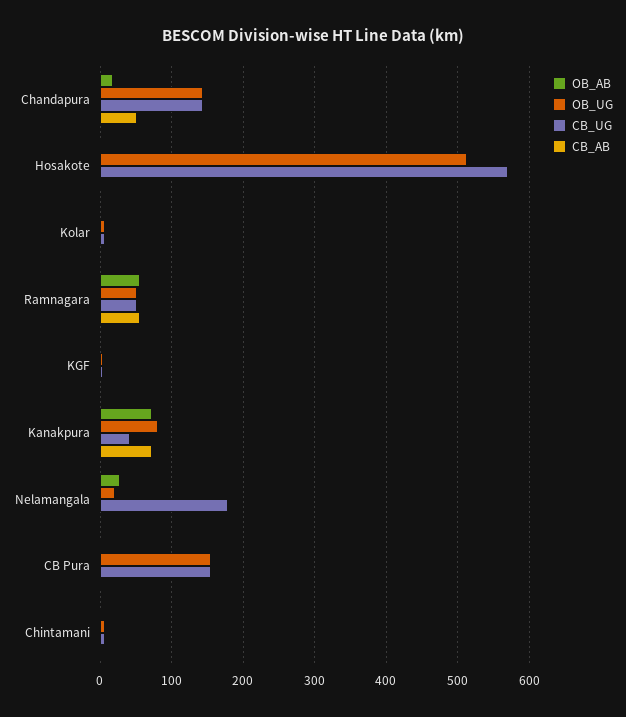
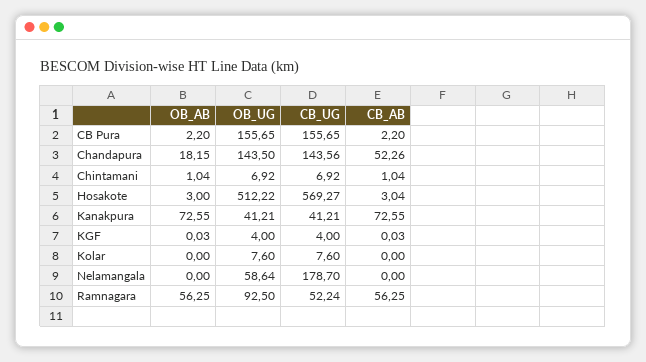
  {
    "OB_AB": {
      "Chandapura": 18.15,
      "Hosakote": 3,
      "Kolar": 0,
      "Ramnagara": 56.25,
      "KGF": 0.03,
      "Kanakpura": 72.55,
-     "Nelamangala": 30,
+     "Nelamangala": 0,
      "CB Pura": 2.2,
      "Chintamani": 1.04
    },
    "OB_UG": {
      "Chandapura": 143.5,
      "Hosakote": 512.22,
      "Kolar": 7.6,
-     "Ramnagara": 50,
+     "Ramnagara": 92.5,
      "KGF": 4,
-     "Kanakpura": 80,
+     "Kanakpura": 41.21,
-     "Nelamangala": 20,
+     "Nelamangala": 58.64,
      "CB Pura": 155.65,
      "Chintamani": 6.92
    },
    "CB_UG": {
      "Chandapura": 143.56,
      "Hosakote": 569.27,
      "Kolar": 7.6,
      "Ramnagara": 52.24,
      "KGF": 4,
      "Kanakpura": 41.21,
      "Nelamangala": 178.7,
      "CB Pura": 155.65,
      "Chintamani": 6.92
    },
    "CB_AB": {
      "Chandapura": 52.26,
      "Hosakote": 3.04,
      "Kolar": 0,
      "Ramnagara": 56.25,
      "KGF": 0.03,
      "Kanakpura": 72.55,
      "Nelamangala": 0,
      "CB Pura": 2.2,
      "Chintamani": 1.04
    }
  }

